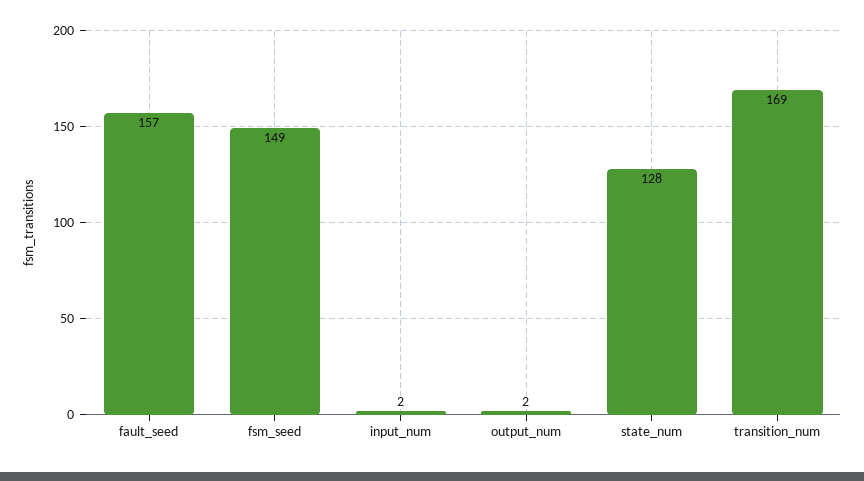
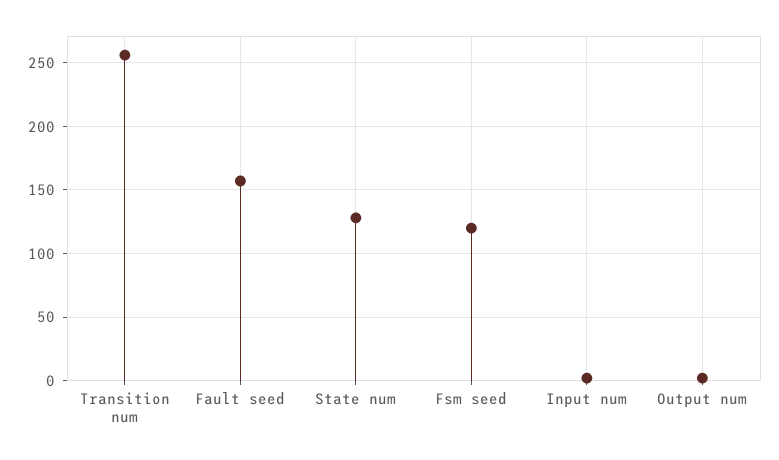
  {
    "fault_seed": 157,
-   "fsm_seed": 149,
+   "fsm_seed": 120,
    "input_num": 2,
    "output_num": 2,
    "state_num": 128,
-   "transition_num": 169
+   "transition_num": 255
  }

